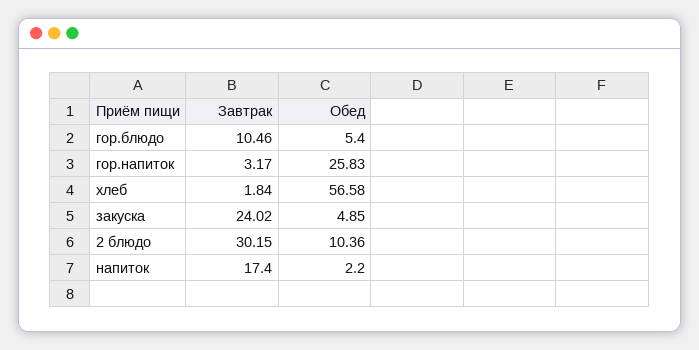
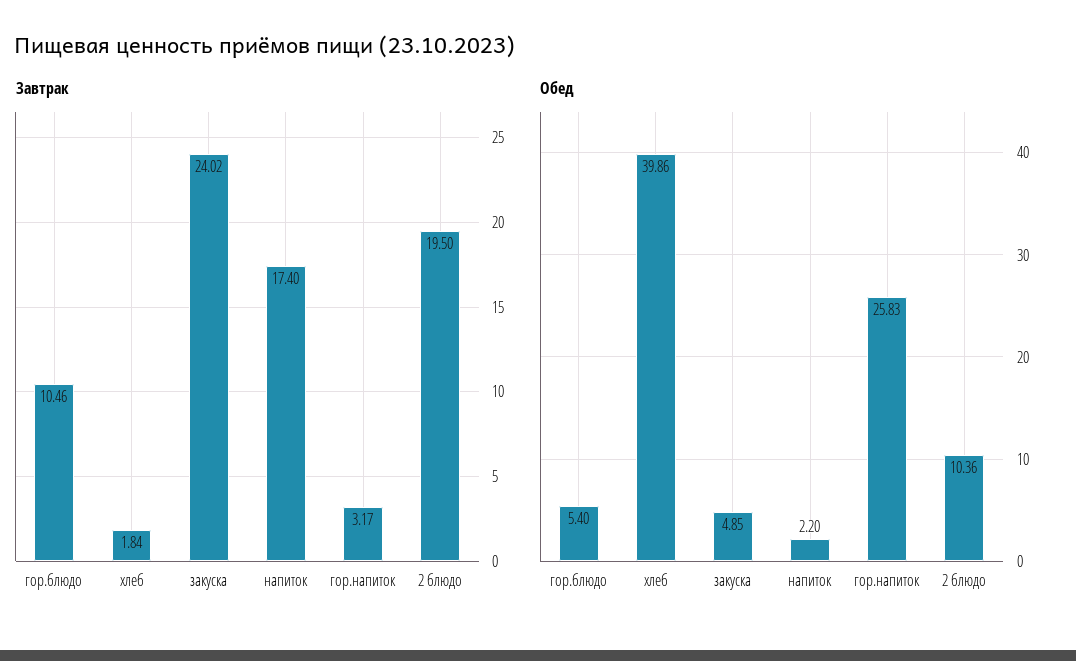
  {
    "Завтрак": {
      "гор.блюдо": 10.46,
      "гор.напиток": 3.17,
      "хлеб": 1.84,
      "закуска": 24.02,
-     "2 блюдо": 30.15,
+     "2 блюдо": 19.5,
      "напиток": 17.4
    },
    "Обед": {
      "гор.блюдо": 5.4,
      "гор.напиток": 25.83,
-     "хлеб": 56.58,
+     "хлеб": 39.86,
      "закуска": 4.85,
      "2 блюдо": 10.36,
      "напиток": 2.2
    }
  }

